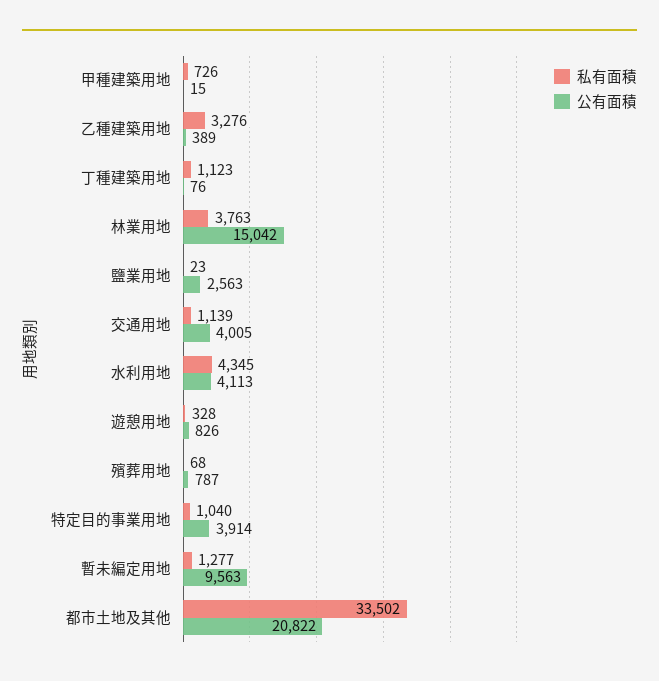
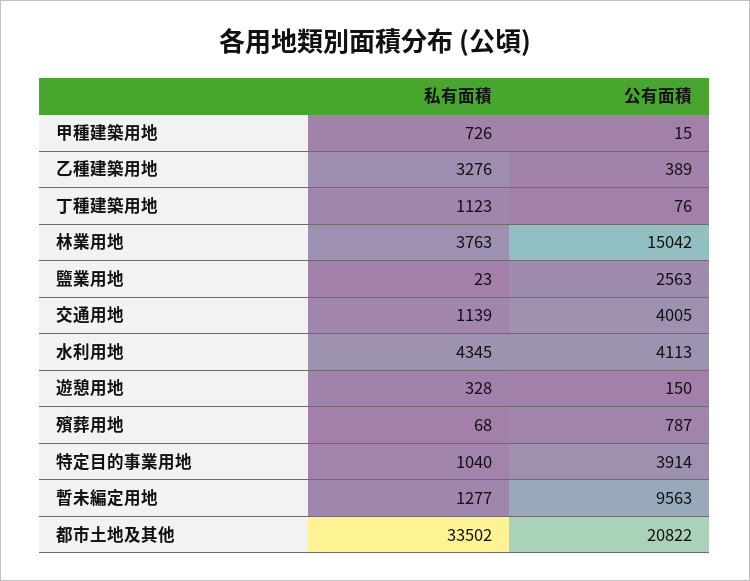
  {
    "私有面積": {
      "甲種建築用地": 726,
      "乙種建築用地": 3276,
      "丁種建築用地": 1123,
      "林業用地": 3763,
      "鹽業用地": 23,
      "交通用地": 1139,
      "水利用地": 4345,
      "遊憩用地": 328,
      "殯葬用地": 68,
      "特定目的事業用地": 1040,
      "暫未編定用地": 1277,
      "都市土地及其他": 33502
    },
    "公有面積": {
      "甲種建築用地": 15,
      "乙種建築用地": 389,
      "丁種建築用地": 76,
      "林業用地": 15042,
      "鹽業用地": 2563,
      "交通用地": 4005,
      "水利用地": 4113,
-     "遊憩用地": 826,
+     "遊憩用地": 150,
      "殯葬用地": 787,
      "特定目的事業用地": 3914,
      "暫未編定用地": 9563,
      "都市土地及其他": 20822
    }
  }

